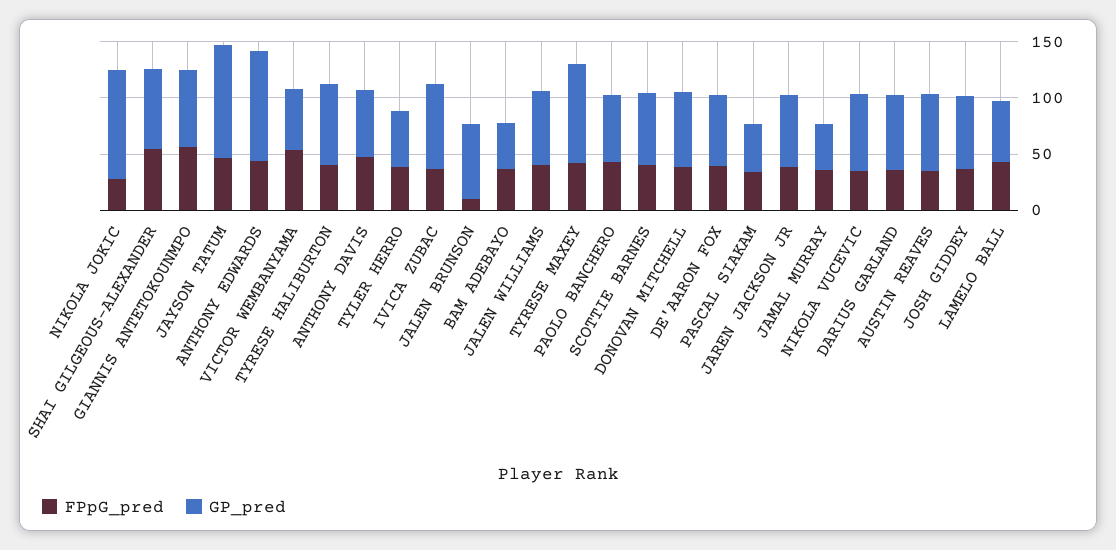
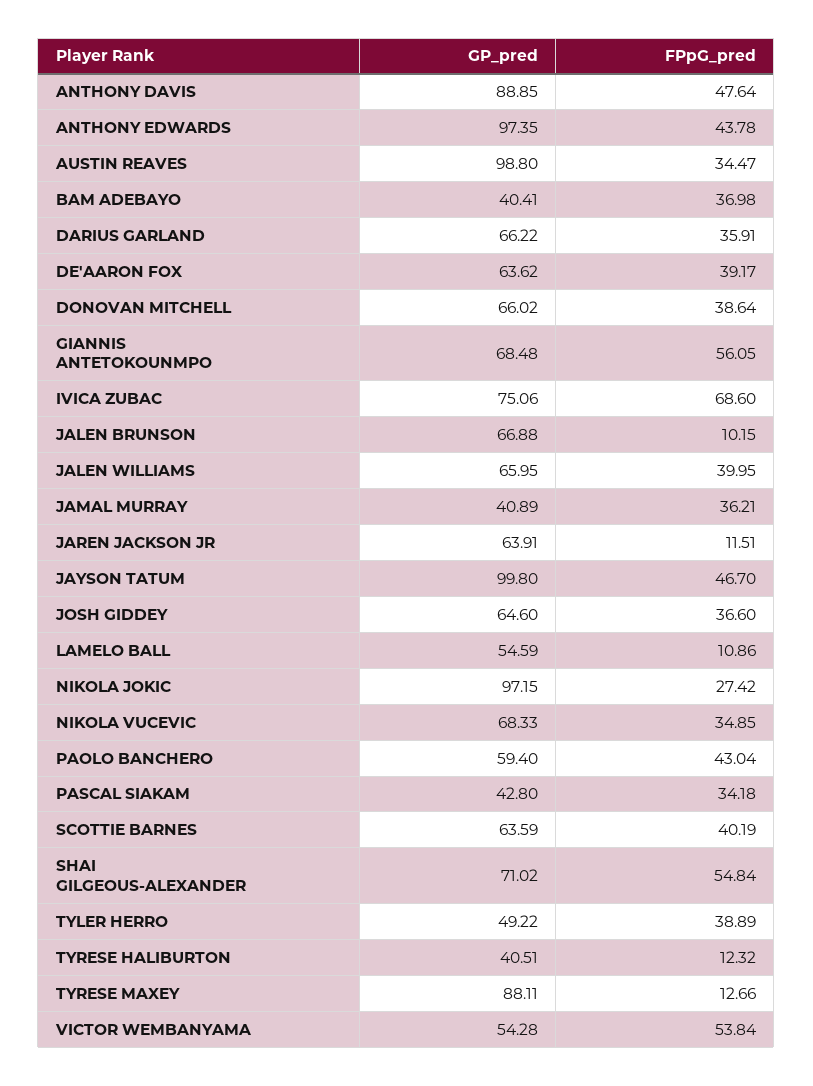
  {
    "FPpG_pred": {
      "NIKOLA JOKIC": 27.42,
      "SHAI GILGEOUS-ALEXANDER": 54.84,
      "GIANNIS ANTETOKOUNMPO": 56.05,
      "JAYSON TATUM": 46.7,
      "ANTHONY EDWARDS": 43.78,
      "VICTOR WEMBANYAMA": 53.84,
-     "TYRESE HALIBURTON": 40,
+     "TYRESE HALIBURTON": 12.32,
      "ANTHONY DAVIS": 47.64,
      "TYLER HERRO": 38.89,
-     "IVICA ZUBAC": 40,
+     "IVICA ZUBAC": 68.6,
      "JALEN BRUNSON": 10.15,
      "BAM ADEBAYO": 36.98,
      "JALEN WILLIAMS": 39.95,
-     "TYRESE MAXEY": 40,
+     "TYRESE MAXEY": 12.66,
      "PAOLO BANCHERO": 43.04,
      "SCOTTIE BARNES": 40.19,
      "DONOVAN MITCHELL": 38.64,
      "DE'AARON FOX": 39.17,
      "PASCAL SIAKAM": 34.18,
-     "JAREN JACKSON JR": 40,
+     "JAREN JACKSON JR": 11.51,
      "JAMAL MURRAY": 36.21,
      "NIKOLA VUCEVIC": 34.85,
      "DARIUS GARLAND": 35.91,
      "AUSTIN REAVES": 34.47,
      "JOSH GIDDEY": 36.6,
-     "LAMELO BALL": 40
+     "LAMELO BALL": 10.86
    },
    "GP_pred": {
      "NIKOLA JOKIC": 97.15,
      "SHAI GILGEOUS-ALEXANDER": 71.02,
      "GIANNIS ANTETOKOUNMPO": 68.48,
      "JAYSON TATUM": 99.8,
      "ANTHONY EDWARDS": 97.35,
      "VICTOR WEMBANYAMA": 54.28,
-     "TYRESE HALIBURTON": 70,
+     "TYRESE HALIBURTON": 40.51,
-     "ANTHONY DAVIS": 60,
+     "ANTHONY DAVIS": 88.85,
      "TYLER HERRO": 49.22,
      "IVICA ZUBAC": 75.06,
      "JALEN BRUNSON": 66.88,
      "BAM ADEBAYO": 40.41,
      "JALEN WILLIAMS": 65.95,
      "TYRESE MAXEY": 88.11,
      "PAOLO BANCHERO": 59.4,
      "SCOTTIE BARNES": 63.59,
      "DONOVAN MITCHELL": 66.02,
      "DE'AARON FOX": 63.62,
      "PASCAL SIAKAM": 42.8,
      "JAREN JACKSON JR": 63.91,
      "JAMAL MURRAY": 40.89,
      "NIKOLA VUCEVIC": 68.33,
      "DARIUS GARLAND": 66.22,
-     "AUSTIN REAVES": 70,
+     "AUSTIN REAVES": 98.8,
      "JOSH GIDDEY": 64.6,
      "LAMELO BALL": 54.59
    }
  }

